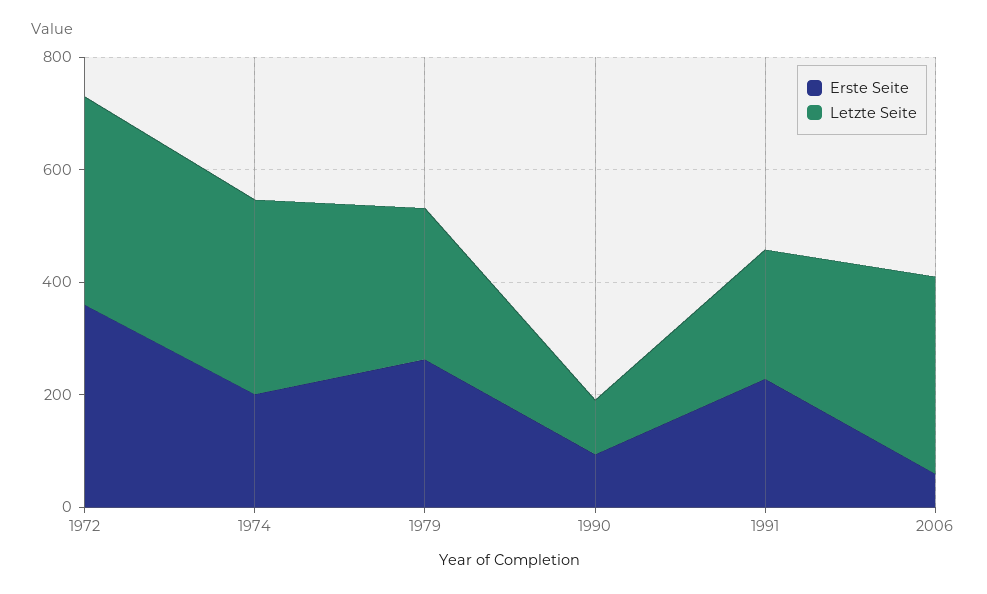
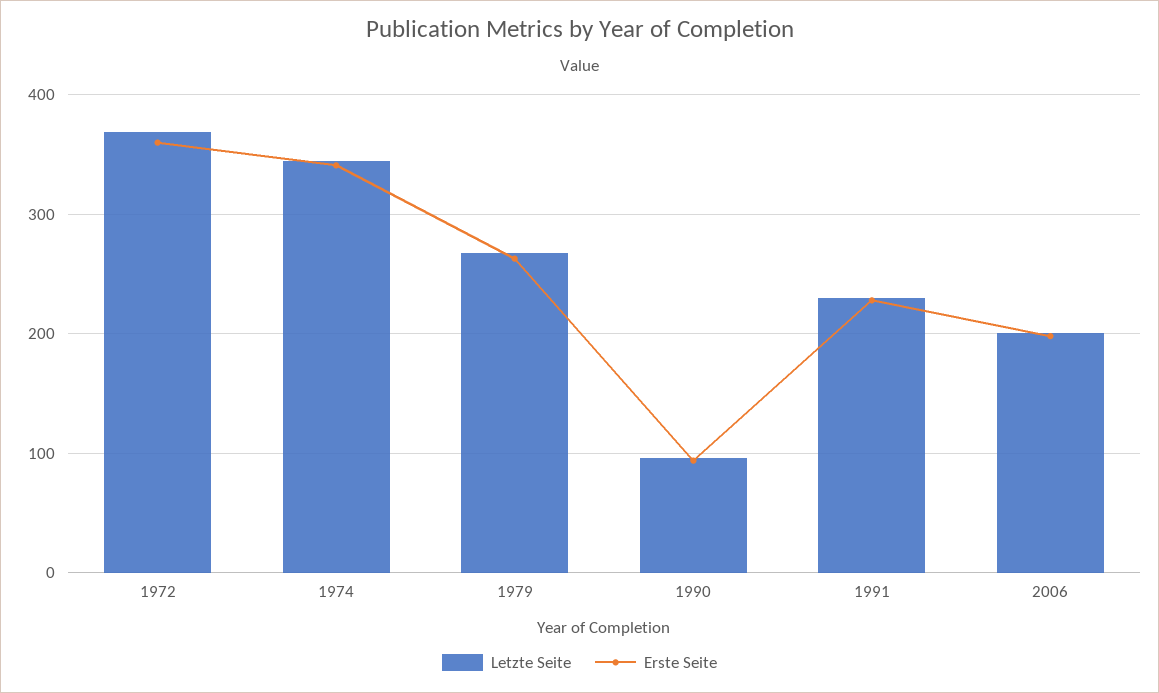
  {
    "Erste Seite": {
      "1972": 360,
-     "1974": 200,
+     "1974": 340,
      "1979": 260,
      "1990": 90,
      "1991": 230,
-     "2006": 50
+     "2006": 200
    },
    "Letzte Seite": {
      "1972": 370,
      "1974": 350,
      "1979": 270,
      "1990": 100,
      "1991": 230,
-     "2006": 350
+     "2006": 200
    }
  }

